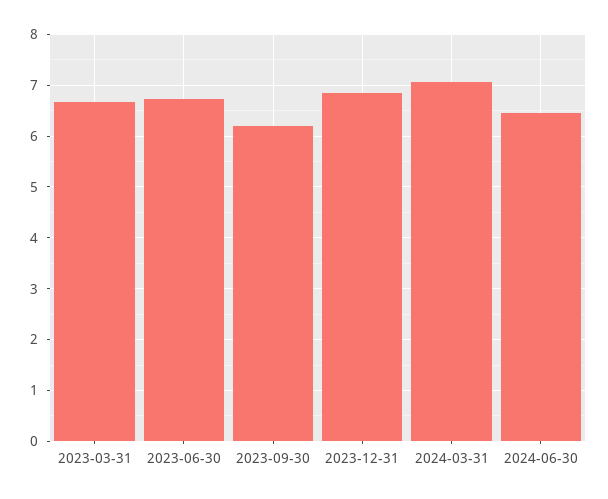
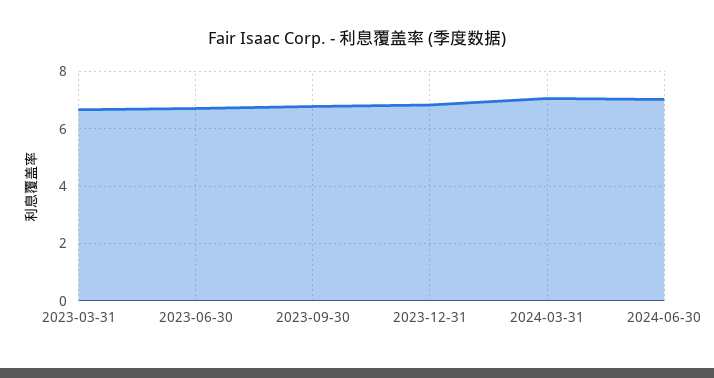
  {
    "2023-03-31": 6.6,
    "2023-06-30": 6.8,
-   "2023-09-30": 6.2,
+   "2023-09-30": 6.75,
    "2023-12-31": 6.8,
    "2024-03-31": 7,
-   "2024-06-30": 6.4
+   "2024-06-30": 7
  }

